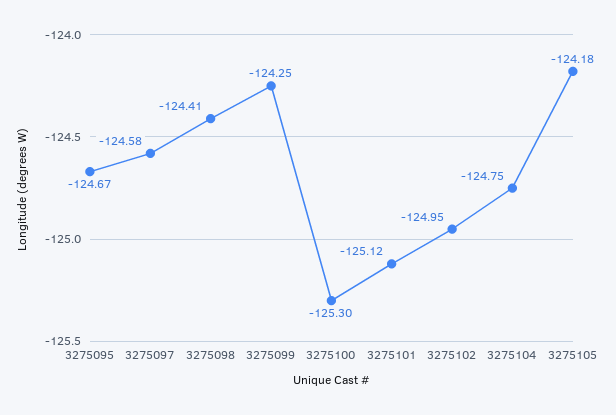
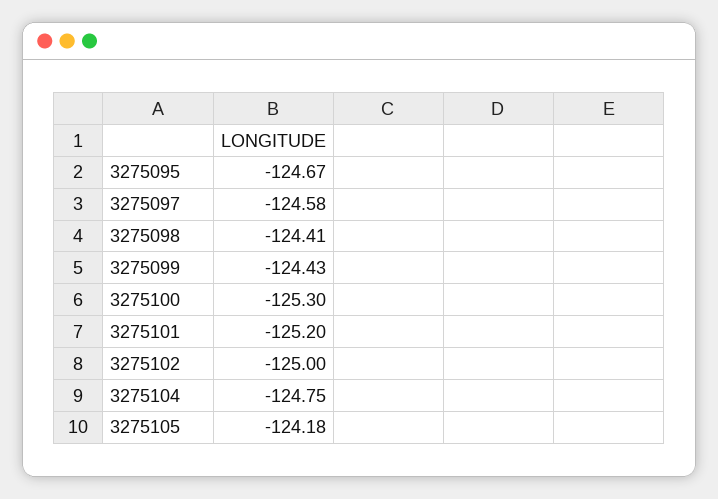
  {
    "3275095": -124.67,
    "3275097": -124.58,
    "3275098": -124.41,
-   "3275099": -124.25,
+   "3275099": -124.43,
    "3275100": -125.3,
-   "3275101": -125.12,
+   "3275101": -125.2,
-   "3275102": -124.95,
+   "3275102": -125,
    "3275104": -124.75,
    "3275105": -124.18
  }

